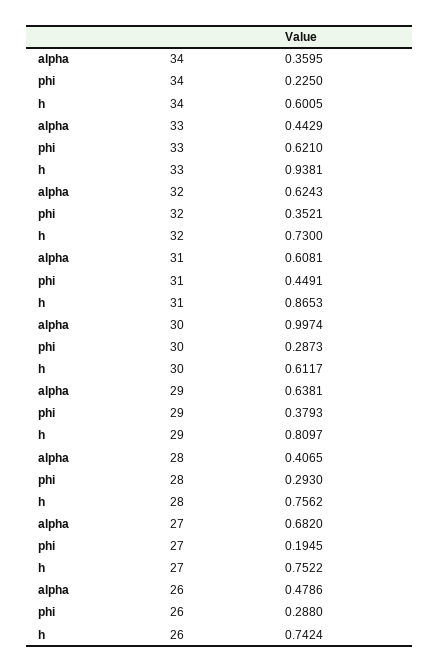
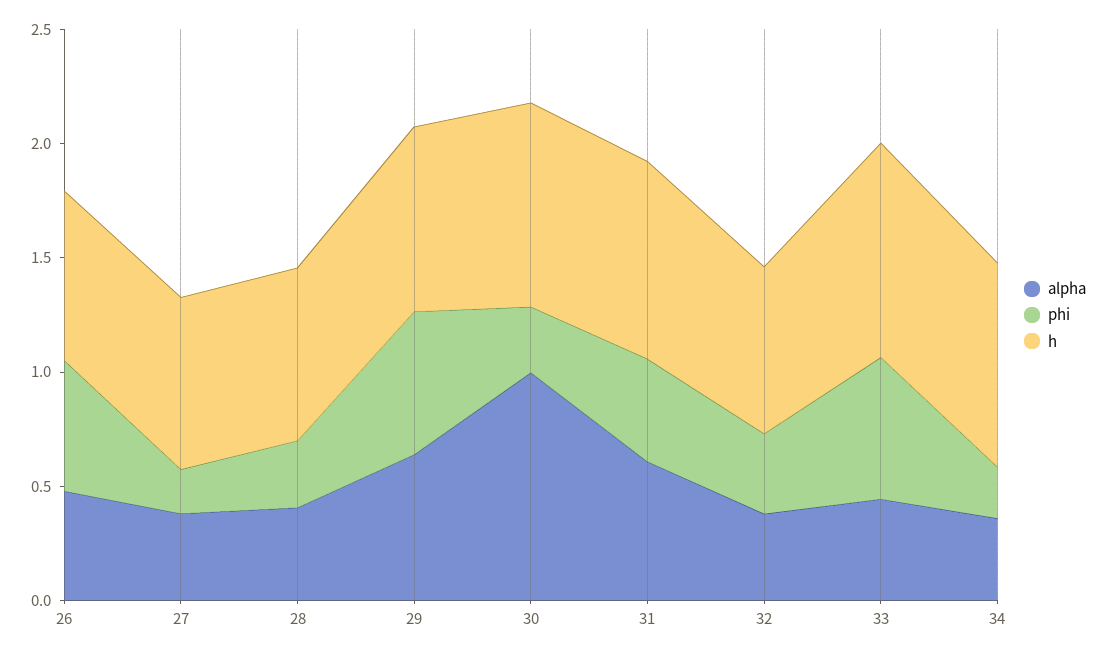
  {
    "alpha": {
      "34": 0.3595,
      "33": 0.4429,
-     "32": 0.6243,
+     "32": 0.4,
      "31": 0.6081,
      "30": 0.9974,
      "29": 0.6381,
      "28": 0.4065,
-     "27": 0.682,
+     "27": 0.4,
      "26": 0.4786
    },
    "phi": {
      "34": 0.225,
      "33": 0.621,
      "32": 0.3521,
      "31": 0.4491,
      "30": 0.2873,
-     "29": 0.3793,
+     "29": 0.6,
      "28": 0.293,
      "27": 0.1945,
-     "26": 0.288
+     "26": 0.6
    },
    "h": {
-     "34": 0.6005,
+     "34": 0.9,
      "33": 0.9381,
      "32": 0.73,
      "31": 0.8653,
-     "30": 0.6117,
+     "30": 0.9,
      "29": 0.8097,
      "28": 0.7562,
      "27": 0.7522,
      "26": 0.7424
    }
  }

